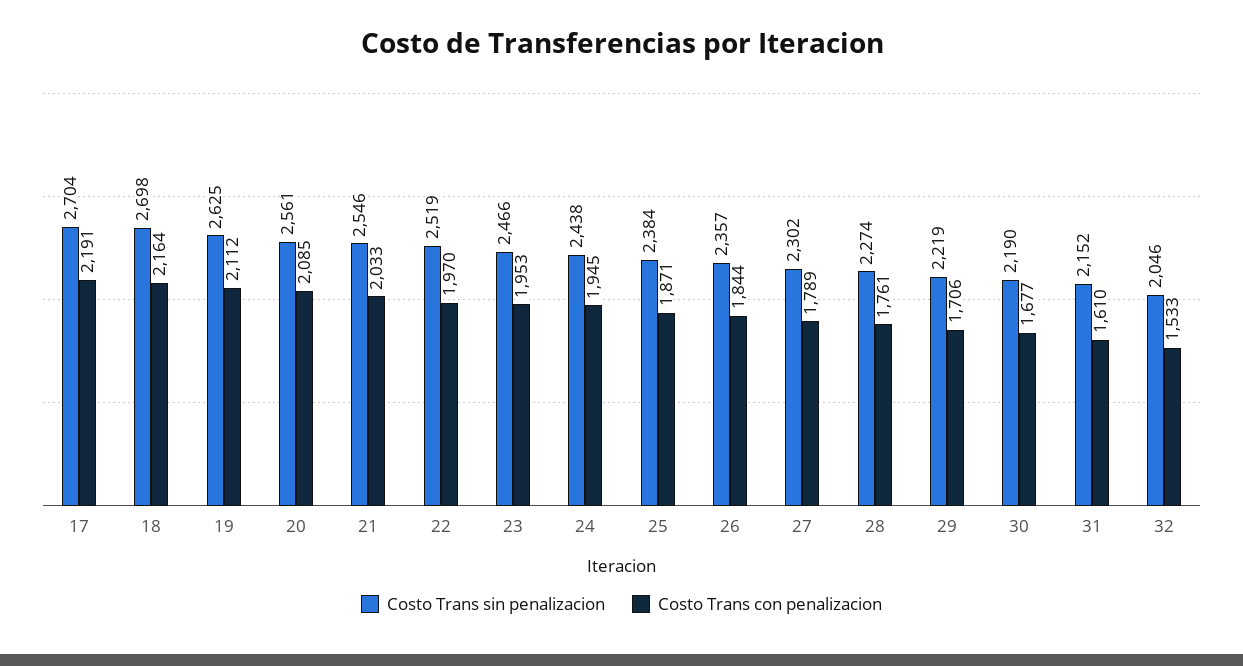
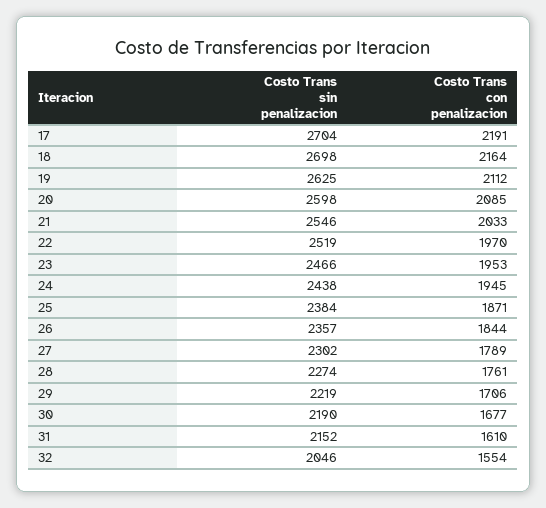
  {
    "Costo Trans sin penalizacion": {
      "17": 2704,
      "18": 2698,
      "19": 2625,
-     "20": 2561,
+     "20": 2598,
      "21": 2546,
      "22": 2519,
      "23": 2466,
      "24": 2438,
      "25": 2384,
      "26": 2357,
      "27": 2302,
      "28": 2274,
      "29": 2219,
      "30": 2190,
      "31": 2152,
      "32": 2046
    },
    "Costo Trans con penalizacion": {
      "17": 2191,
      "18": 2164,
      "19": 2112,
      "20": 2085,
      "21": 2033,
      "22": 1970,
      "23": 1953,
      "24": 1945,
      "25": 1871,
      "26": 1844,
      "27": 1789,
      "28": 1761,
      "29": 1706,
      "30": 1677,
      "31": 1610,
-     "32": 1533
+     "32": 1554
    }
  }

